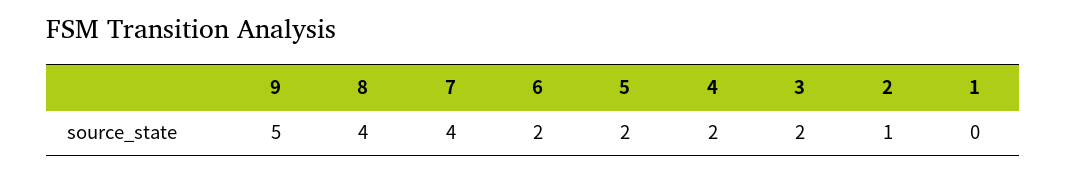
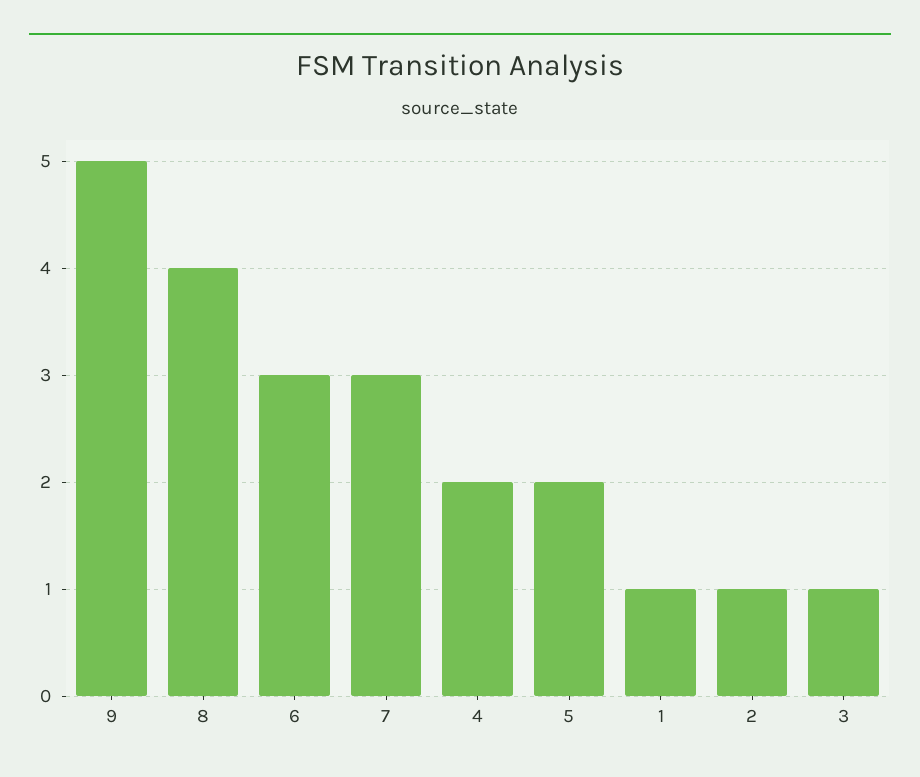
  {
    "9": 5,
    "8": 4,
-   "7": 4,
+   "7": 3,
-   "6": 2,
+   "6": 3,
    "5": 2,
    "4": 2,
-   "3": 2,
+   "3": 1,
    "2": 1,
-   "1": 0
+   "1": 1
  }

